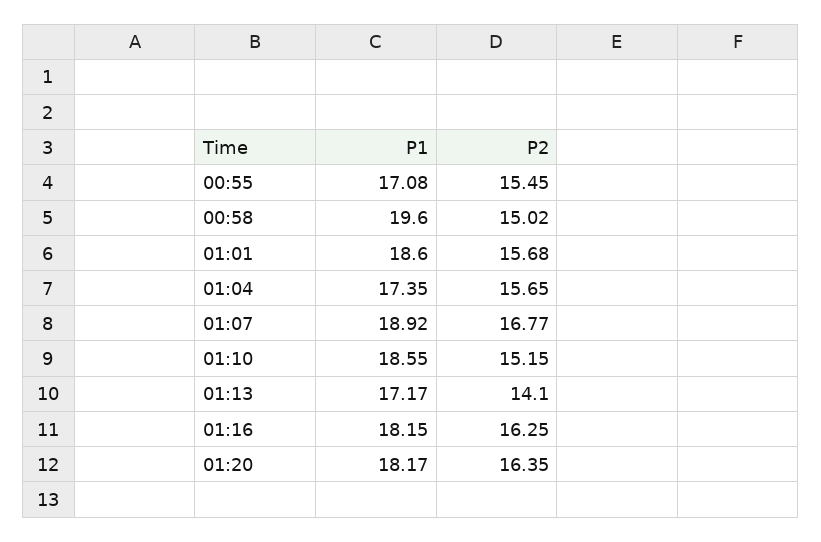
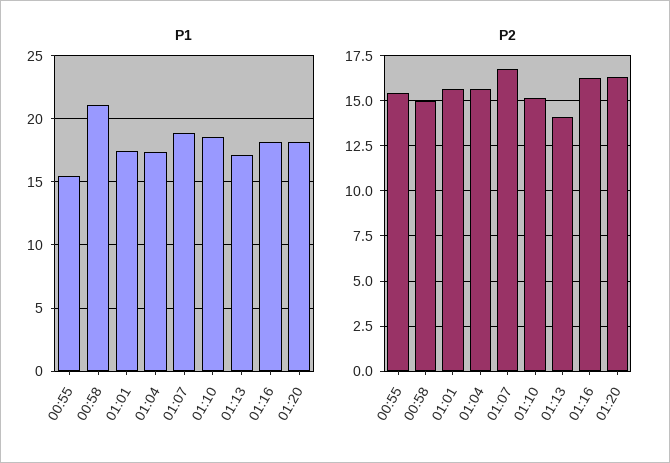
  {
    "P1": {
-     "00:55": 17.08,
+     "00:55": 15.5,
-     "00:58": 19.6,
+     "00:58": 21,
-     "01:01": 18.6,
+     "01:01": 17.5,
      "01:04": 17.35,
      "01:07": 18.92,
      "01:10": 18.55,
      "01:13": 17.17,
      "01:16": 18.15,
      "01:20": 18.17
    },
    "P2": {
      "00:55": 15.45,
      "00:58": 15.02,
      "01:01": 15.68,
      "01:04": 15.65,
      "01:07": 16.77,
      "01:10": 15.15,
      "01:13": 14.1,
      "01:16": 16.25,
      "01:20": 16.35
    }
  }

